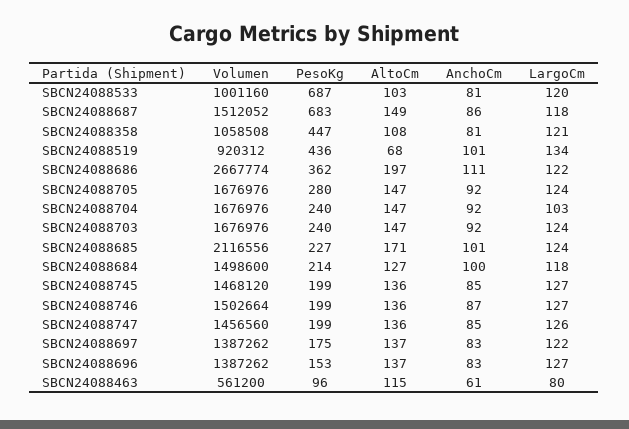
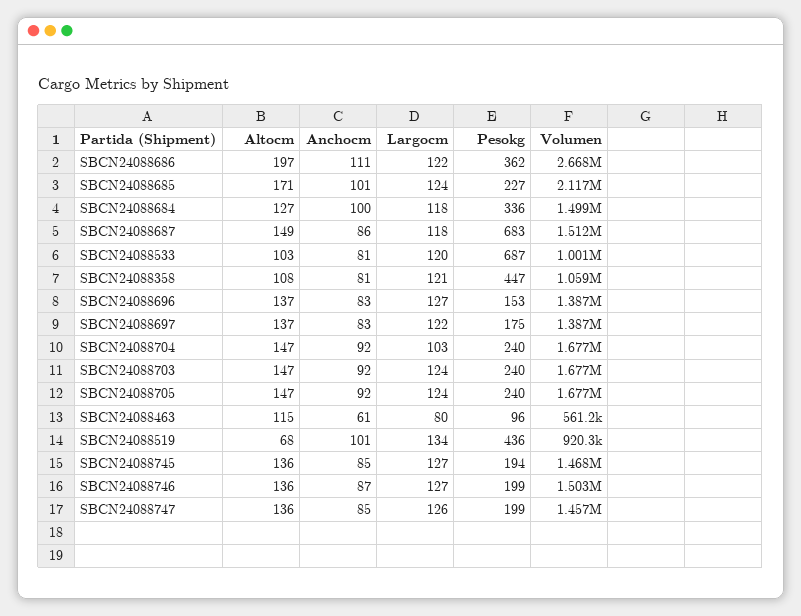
  {
    "Volumen": {
      "SBCN24088533": 1001160,
      "SBCN24088687": 1512052,
      "SBCN24088358": 1058508,
      "SBCN24088519": 920312,
      "SBCN24088686": 2667774,
      "SBCN24088705": 1676976,
      "SBCN24088704": 1676976,
      "SBCN24088703": 1676976,
      "SBCN24088685": 2116556,
      "SBCN24088684": 1498600,
      "SBCN24088745": 1468120,
      "SBCN24088746": 1502664,
      "SBCN24088747": 1456560,
      "SBCN24088697": 1387262,
      "SBCN24088696": 1387262,
      "SBCN24088463": 561200
    },
    "PesoKg": {
      "SBCN24088533": 687,
      "SBCN24088687": 683,
      "SBCN24088358": 447,
      "SBCN24088519": 436,
      "SBCN24088686": 362,
-     "SBCN24088705": 280,
+     "SBCN24088705": 240,
      "SBCN24088704": 240,
      "SBCN24088703": 240,
      "SBCN24088685": 227,
-     "SBCN24088684": 214,
+     "SBCN24088684": 336,
-     "SBCN24088745": 199,
+     "SBCN24088745": 194,
      "SBCN24088746": 199,
      "SBCN24088747": 199,
      "SBCN24088697": 175,
      "SBCN24088696": 153,
      "SBCN24088463": 96
    },
    "AltoCm": {
      "SBCN24088533": 103,
      "SBCN24088687": 149,
      "SBCN24088358": 108,
      "SBCN24088519": 68,
      "SBCN24088686": 197,
      "SBCN24088705": 147,
      "SBCN24088704": 147,
      "SBCN24088703": 147,
      "SBCN24088685": 171,
      "SBCN24088684": 127,
      "SBCN24088745": 136,
      "SBCN24088746": 136,
      "SBCN24088747": 136,
      "SBCN24088697": 137,
      "SBCN24088696": 137,
      "SBCN24088463": 115
    },
    "AnchoCm": {
      "SBCN24088533": 81,
      "SBCN24088687": 86,
      "SBCN24088358": 81,
      "SBCN24088519": 101,
      "SBCN24088686": 111,
      "SBCN24088705": 92,
      "SBCN24088704": 92,
      "SBCN24088703": 92,
      "SBCN24088685": 101,
      "SBCN24088684": 100,
      "SBCN24088745": 85,
      "SBCN24088746": 87,
      "SBCN24088747": 85,
      "SBCN24088697": 83,
      "SBCN24088696": 83,
      "SBCN24088463": 61
    },
    "LargoCm": {
      "SBCN24088533": 120,
      "SBCN24088687": 118,
      "SBCN24088358": 121,
      "SBCN24088519": 134,
      "SBCN24088686": 122,
      "SBCN24088705": 124,
      "SBCN24088704": 103,
      "SBCN24088703": 124,
      "SBCN24088685": 124,
      "SBCN24088684": 118,
      "SBCN24088745": 127,
      "SBCN24088746": 127,
      "SBCN24088747": 126,
      "SBCN24088697": 122,
      "SBCN24088696": 127,
      "SBCN24088463": 80
    }
  }

